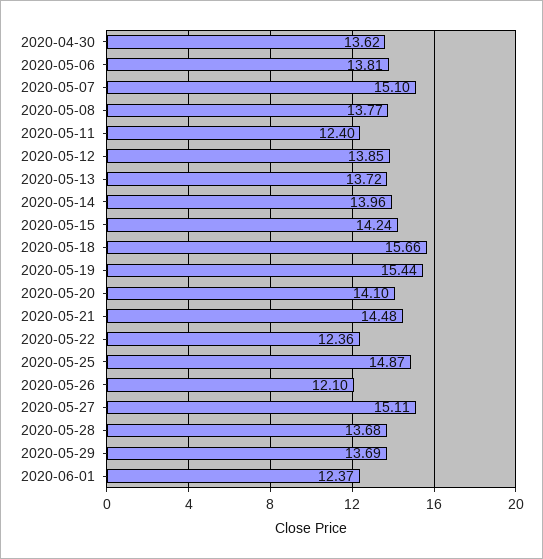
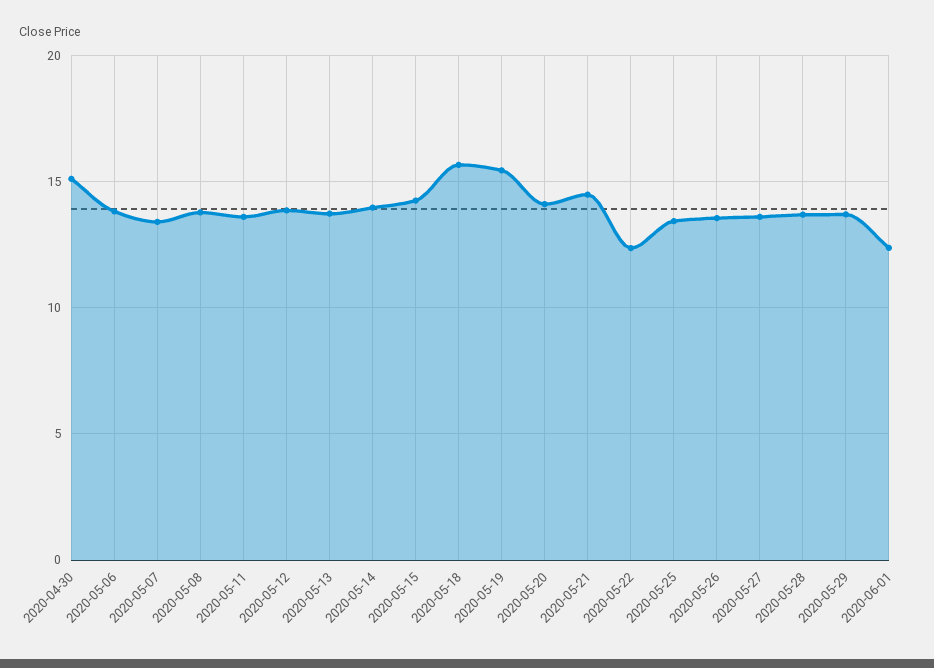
  {
-   "2020-04-30": 13.62,
+   "2020-04-30": 15,
    "2020-05-06": 13.81,
-   "2020-05-07": 15.1,
+   "2020-05-07": 13.5,
    "2020-05-08": 13.77,
-   "2020-05-11": 12.4,
+   "2020-05-11": 13.5,
    "2020-05-12": 13.85,
    "2020-05-13": 13.72,
    "2020-05-14": 13.96,
    "2020-05-15": 14.24,
    "2020-05-18": 15.66,
    "2020-05-19": 15.44,
    "2020-05-20": 14.1,
    "2020-05-21": 14.48,
    "2020-05-22": 12.36,
-   "2020-05-25": 14.87,
+   "2020-05-25": 13.5,
-   "2020-05-26": 12.1,
+   "2020-05-26": 13.5,
-   "2020-05-27": 15.11,
+   "2020-05-27": 13.5,
    "2020-05-28": 13.68,
    "2020-05-29": 13.69,
    "2020-06-01": 12.37
  }

